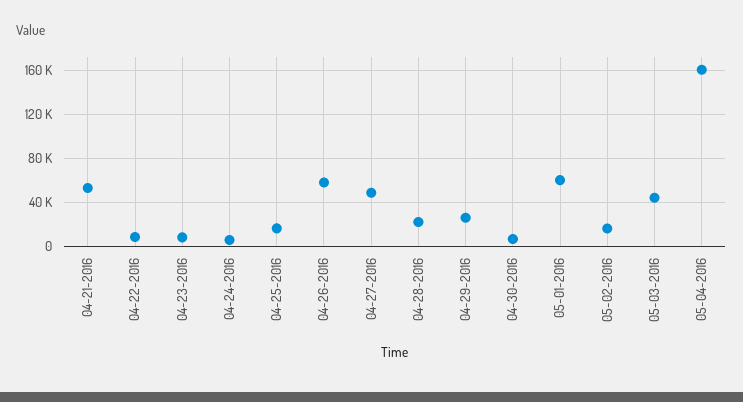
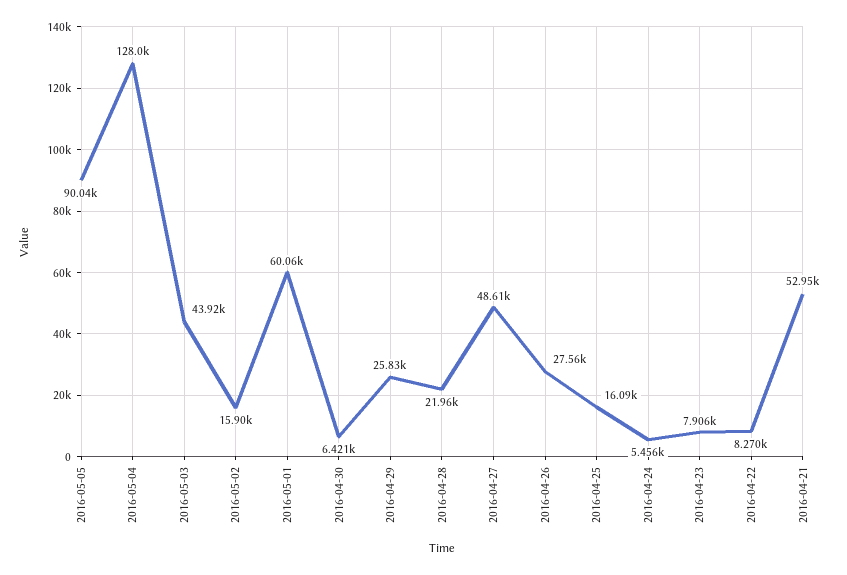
  {
    "04-21-2016": 52950,
    "04-22-2016": 8270,
    "04-23-2016": 7906,
    "04-24-2016": 5456,
    "04-25-2016": 16090,
-   "04-26-2016": 60000,
+   "04-26-2016": 27560,
    "04-27-2016": 48610,
    "04-28-2016": 21960,
    "04-29-2016": 25830,
    "04-30-2016": 6421,
    "05-01-2016": 60060,
    "05-02-2016": 15900,
    "05-03-2016": 43920,
-   "05-04-2016": 160000
+   "05-04-2016": 128000,
+   "2016-05-05": 90040
  }

